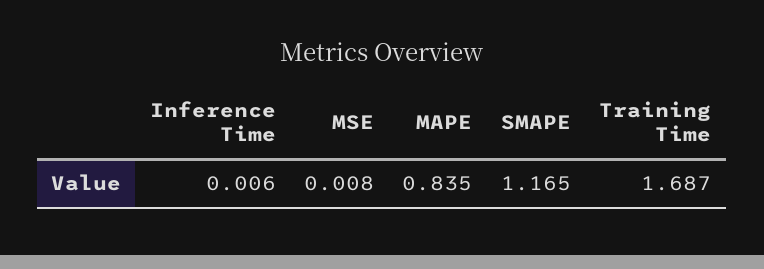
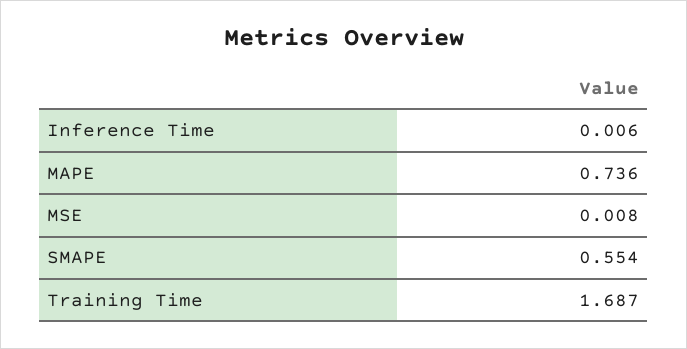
  {
    "Inference Time": 0.006,
    "MSE": 0.008,
-   "MAPE": 0.835,
+   "MAPE": 0.736,
-   "SMAPE": 1.165,
+   "SMAPE": 0.554,
    "Training Time": 1.687
  }

